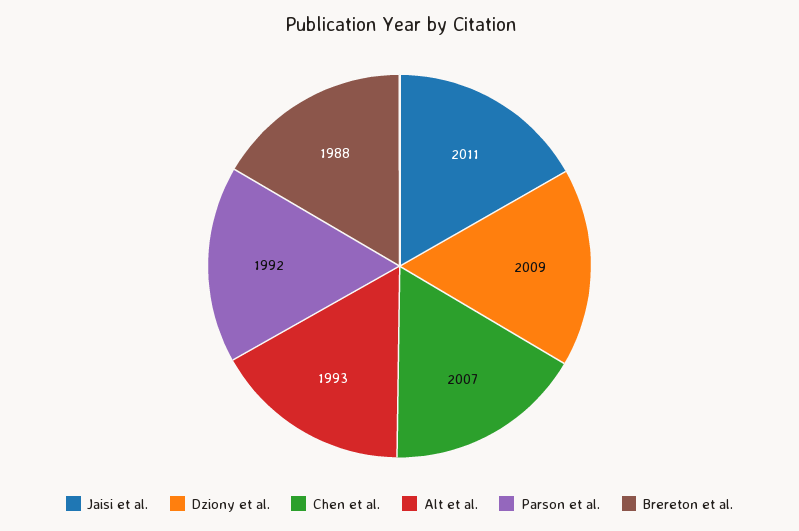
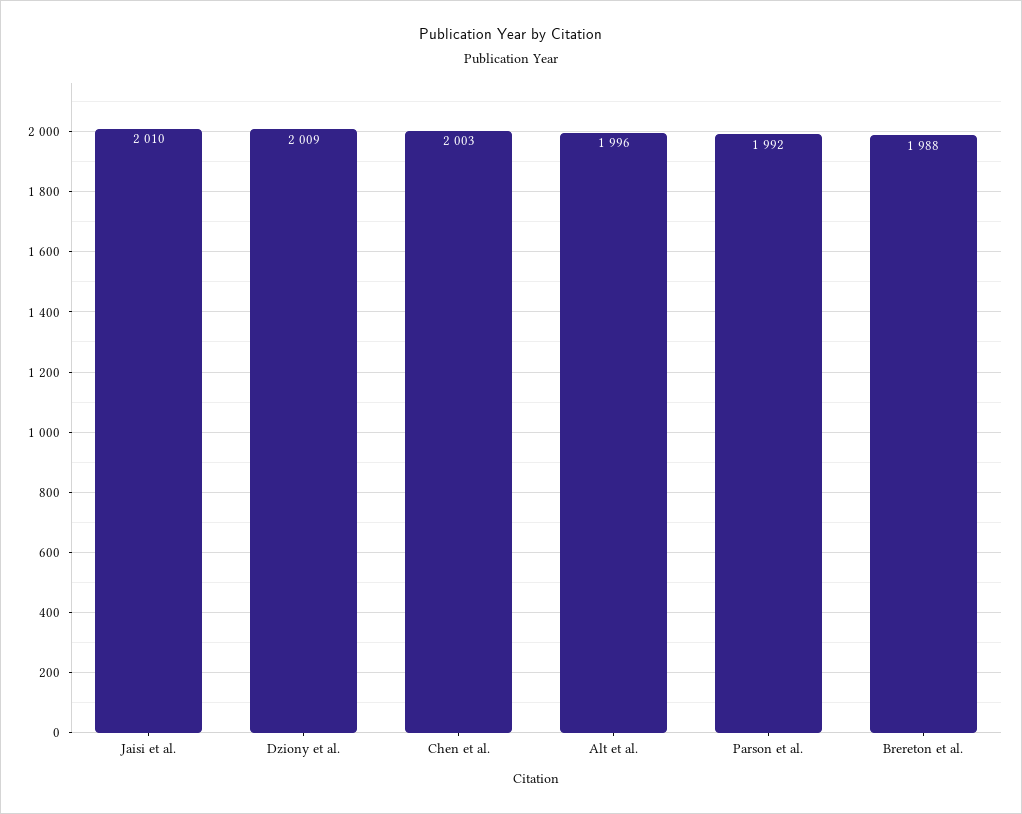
  {
-   "Jaisi et al.": 2011,
+   "Jaisi et al.": 2010,
    "Dziony et al.": 2009,
-   "Chen et al.": 2007,
+   "Chen et al.": 2003,
-   "Alt et al.": 1993,
+   "Alt et al.": 1996,
    "Parson et al.": 1992,
    "Brereton et al.": 1988
  }

